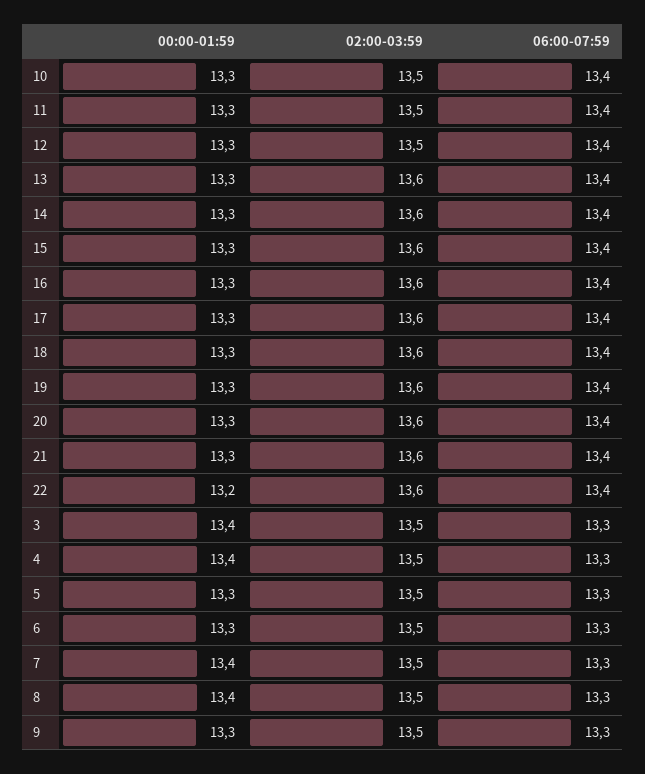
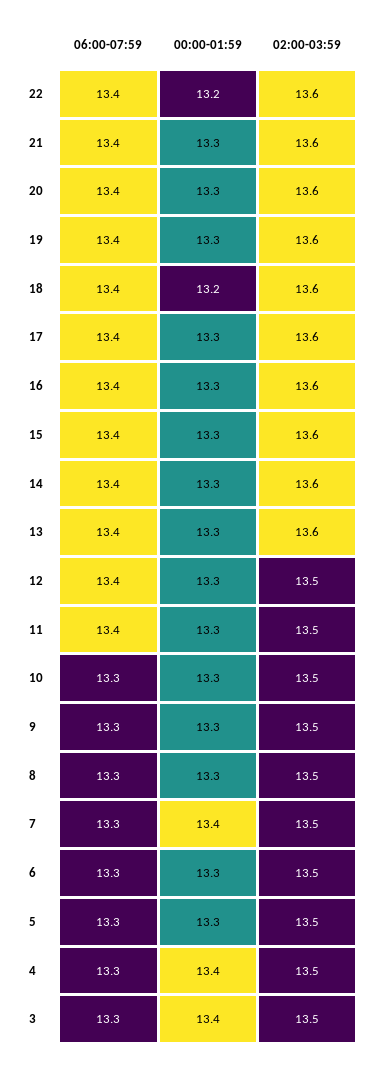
  {
    "00:00-01:59": {
      "10": 13.3,
      "11": 13.3,
      "12": 13.3,
      "13": 13.3,
      "14": 13.3,
      "15": 13.3,
      "16": 13.3,
      "17": 13.3,
-     "18": 13.3,
+     "18": 13.2,
      "19": 13.3,
      "20": 13.3,
      "21": 13.3,
      "22": 13.2,
      "3": 13.4,
      "4": 13.4,
      "5": 13.3,
      "6": 13.3,
      "7": 13.4,
-     "8": 13.4,
+     "8": 13.3,
      "9": 13.3
    },
    "02:00-03:59": {
      "10": 13.5,
      "11": 13.5,
      "12": 13.5,
      "13": 13.6,
      "14": 13.6,
      "15": 13.6,
      "16": 13.6,
      "17": 13.6,
      "18": 13.6,
      "19": 13.6,
      "20": 13.6,
      "21": 13.6,
      "22": 13.6,
      "3": 13.5,
      "4": 13.5,
      "5": 13.5,
      "6": 13.5,
      "7": 13.5,
      "8": 13.5,
      "9": 13.5
    },
    "06:00-07:59": {
-     "10": 13.4,
+     "10": 13.3,
      "11": 13.4,
      "12": 13.4,
      "13": 13.4,
      "14": 13.4,
      "15": 13.4,
      "16": 13.4,
      "17": 13.4,
      "18": 13.4,
      "19": 13.4,
      "20": 13.4,
      "21": 13.4,
      "22": 13.4,
      "3": 13.3,
      "4": 13.3,
      "5": 13.3,
      "6": 13.3,
      "7": 13.3,
      "8": 13.3,
      "9": 13.3
    }
  }

